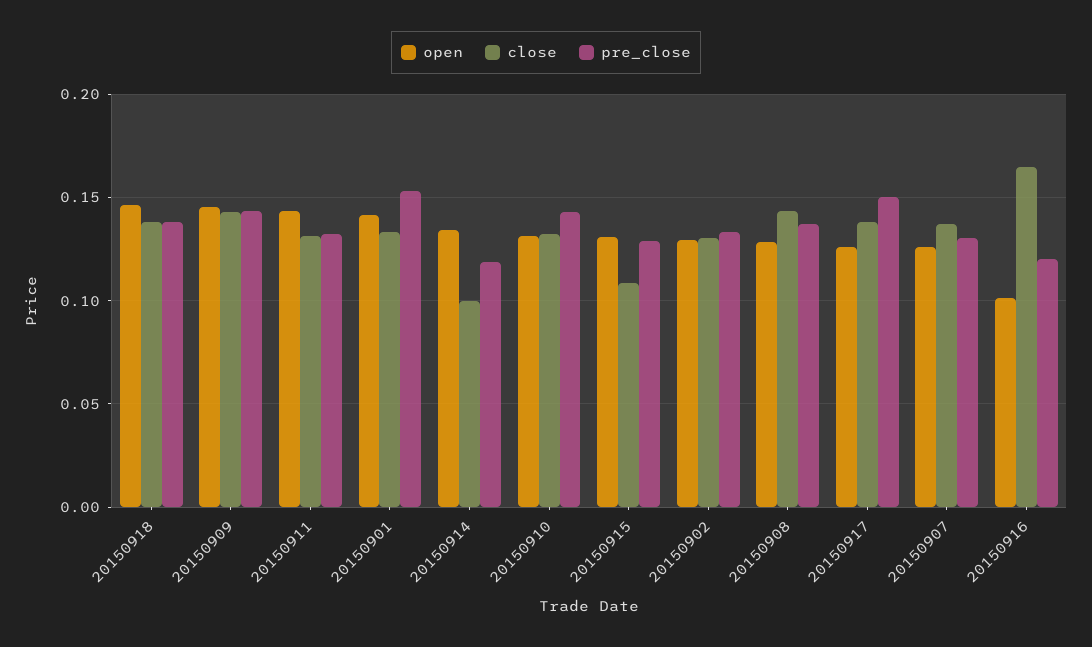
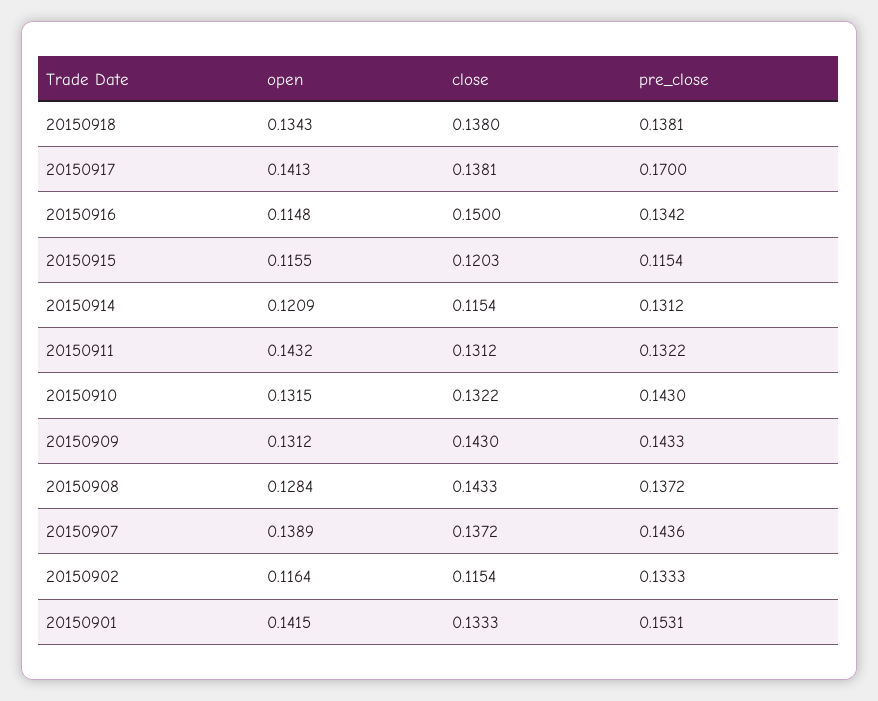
  {
    "open": {
-     "20150918": 0.145,
+     "20150918": 0.1343,
-     "20150909": 0.145,
+     "20150909": 0.1312,
      "20150911": 0.1432,
      "20150901": 0.1415,
-     "20150914": 0.135,
+     "20150914": 0.1209,
      "20150910": 0.1315,
-     "20150915": 0.13,
+     "20150915": 0.1155,
-     "20150902": 0.13,
+     "20150902": 0.1164,
      "20150908": 0.1284,
-     "20150917": 0.125,
+     "20150917": 0.1413,
-     "20150907": 0.125,
+     "20150907": 0.1389,
-     "20150916": 0.1
+     "20150916": 0.1148
    },
    "close": {
      "20150918": 0.138,
      "20150909": 0.143,
      "20150911": 0.1312,
      "20150901": 0.1333,
-     "20150914": 0.1,
+     "20150914": 0.1154,
      "20150910": 0.1322,
-     "20150915": 0.11,
+     "20150915": 0.1203,
-     "20150902": 0.13,
+     "20150902": 0.1154,
      "20150908": 0.1433,
      "20150917": 0.1381,
      "20150907": 0.1372,
-     "20150916": 0.165
+     "20150916": 0.15
    },
    "pre_close": {
      "20150918": 0.1381,
      "20150909": 0.1433,
      "20150911": 0.1322,
      "20150901": 0.1531,
-     "20150914": 0.12,
+     "20150914": 0.1312,
      "20150910": 0.143,
-     "20150915": 0.13,
+     "20150915": 0.1154,
      "20150902": 0.1333,
      "20150908": 0.1372,
-     "20150917": 0.15,
+     "20150917": 0.17,
-     "20150907": 0.13,
+     "20150907": 0.1436,
-     "20150916": 0.12
+     "20150916": 0.1342
    }
  }

